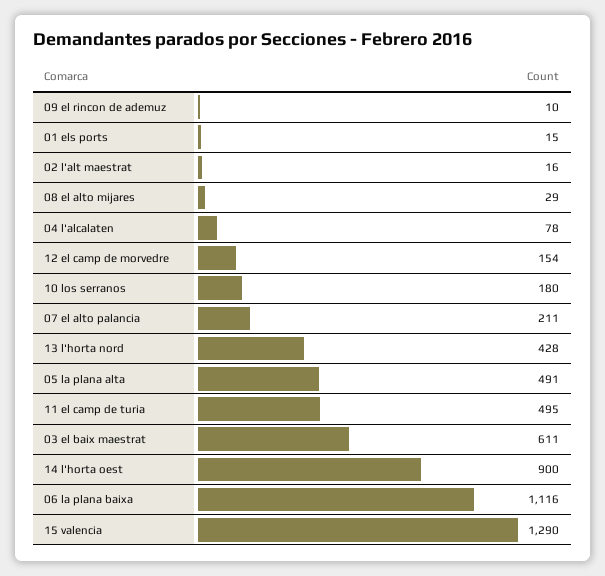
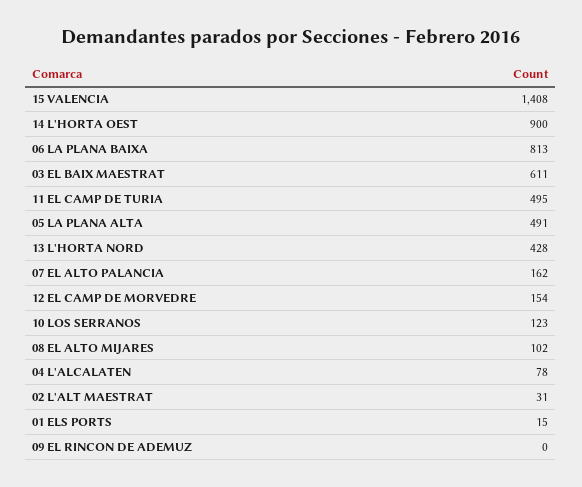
  {
-   "09 el rincon de ademuz": 10,
+   "09 el rincon de ademuz": 0,
    "01 els ports": 15,
-   "02 l'alt maestrat": 16,
+   "02 l'alt maestrat": 31,
-   "08 el alto mijares": 29,
+   "08 el alto mijares": 102,
    "04 l'alcalaten": 78,
    "12 el camp de morvedre": 154,
-   "10 los serranos": 180,
+   "10 los serranos": 123,
-   "07 el alto palancia": 211,
+   "07 el alto palancia": 162,
    "13 l'horta nord": 428,
    "05 la plana alta": 491,
    "11 el camp de turia": 495,
    "03 el baix maestrat": 611,
    "14 l'horta oest": 900,
-   "06 la plana baixa": 1116,
+   "06 la plana baixa": 813,
-   "15 valencia": 1290
+   "15 valencia": 1408
  }

